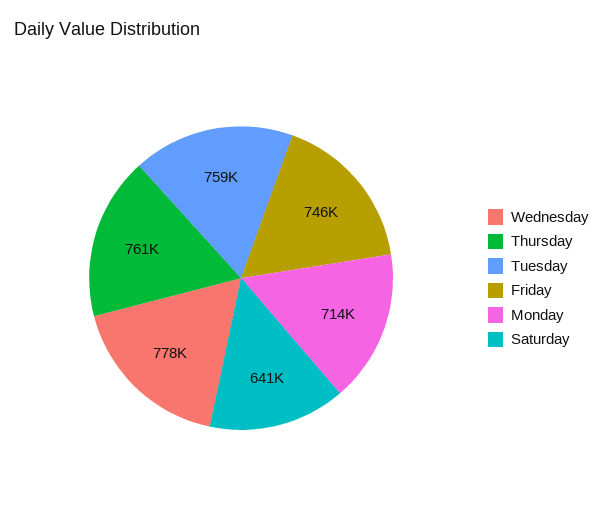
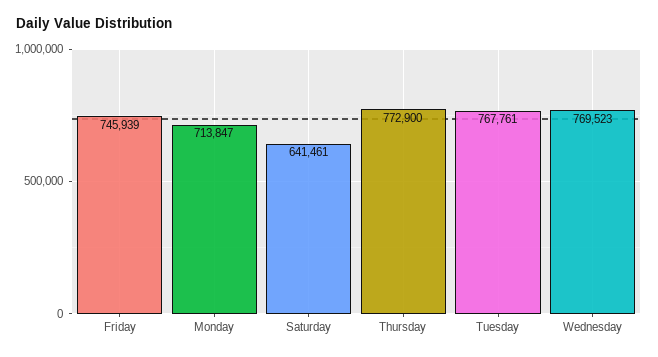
  {
-   "Wednesday": 778000,
+   "Wednesday": 769523,
-   "Thursday": 761000,
+   "Thursday": 772900,
-   "Tuesday": 759000,
+   "Tuesday": 767761,
    "Friday": 745939,
    "Monday": 713847,
    "Saturday": 641461
  }

